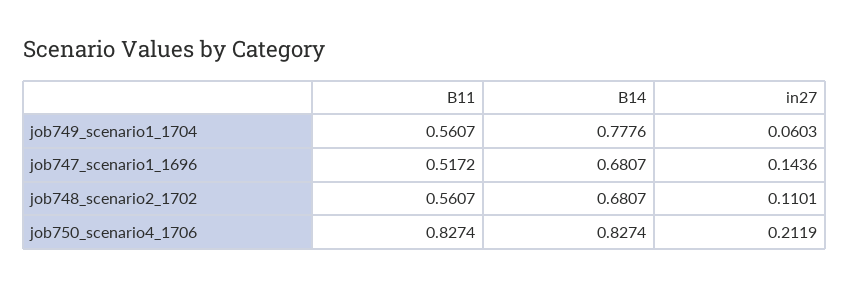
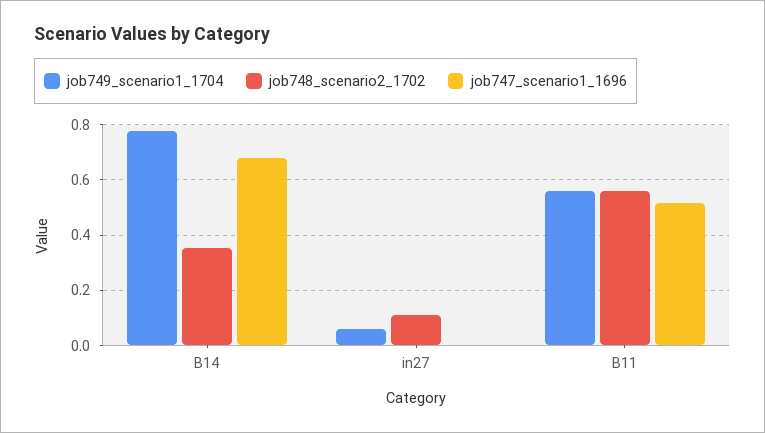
  {
    "job749_scenario1_1704": {
      "B11": 0.5607,
      "B14": 0.7776,
      "in27": 0.0603
    },
    "job747_scenario1_1696": {
      "B11": 0.5172,
      "B14": 0.6807,
-     "in27": 0.1436
+     "in27": 0
    },
    "job748_scenario2_1702": {
      "B11": 0.5607,
-     "B14": 0.6807,
+     "B14": 0.35,
      "in27": 0.1101
-   },
+   }
-   "job750_scenario4_1706": {
-     "B11": 0.8274,
-     "B14": 0.8274,
-     "in27": 0.2119
-   }
  }

